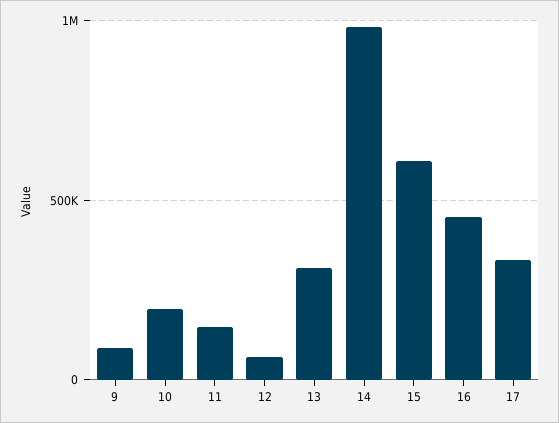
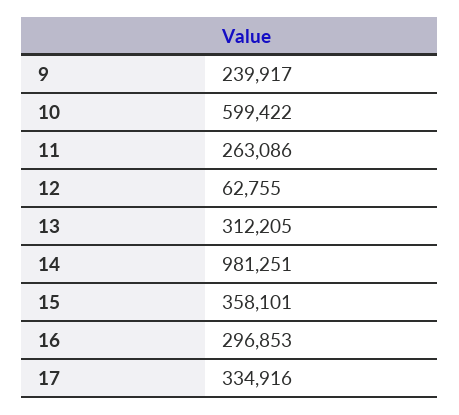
  {
-   "9": 100000,
+   "9": 239917,
-   "10": 200000,
+   "10": 599422,
-   "11": 150000,
+   "11": 263086,
    "12": 62755,
    "13": 312205,
    "14": 981251,
-   "15": 600000,
+   "15": 358101,
-   "16": 450000,
+   "16": 296853,
    "17": 334916
  }

